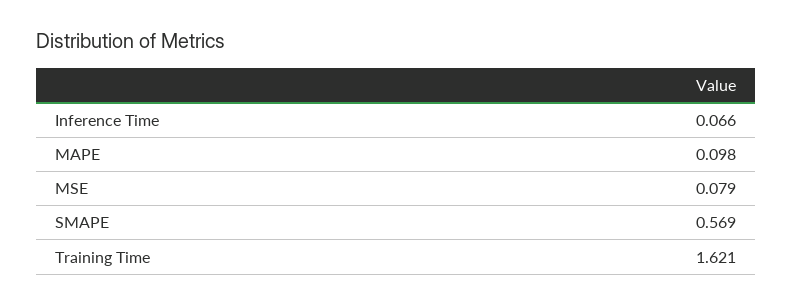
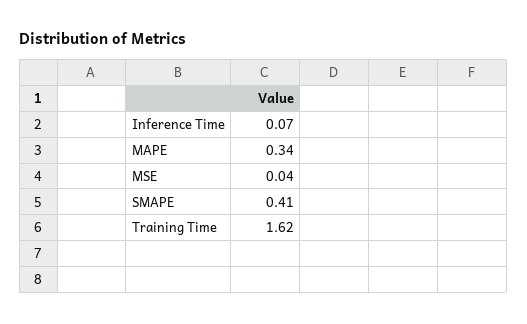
  {
    "Inference Time": 0.066,
-   "MAPE": 0.098,
+   "MAPE": 0.34,
-   "MSE": 0.079,
+   "MSE": 0.04,
-   "SMAPE": 0.569,
+   "SMAPE": 0.41,
    "Training Time": 1.621
  }

